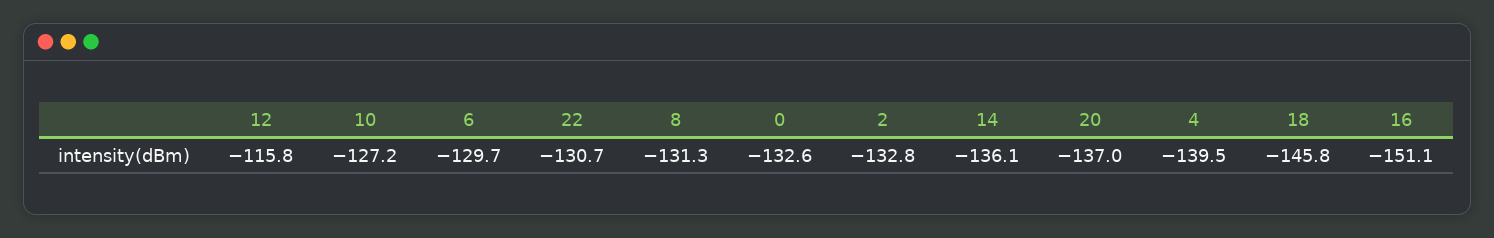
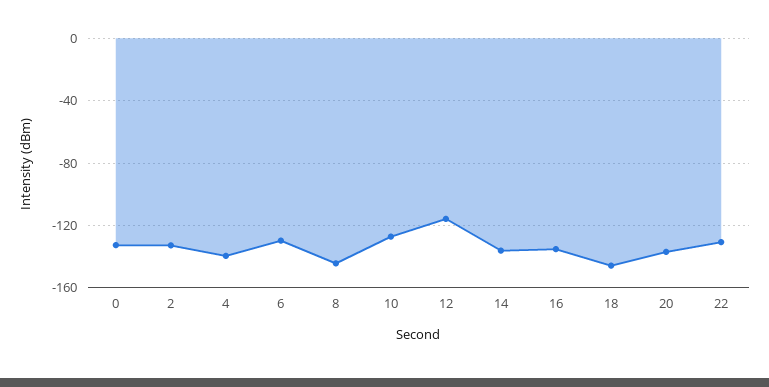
  {
    "12": -115.8,
    "10": -127.2,
    "6": -129.7,
    "22": -130.7,
-   "8": -131.3,
+   "8": -145,
    "0": -132.6,
    "2": -132.8,
    "14": -136.1,
    "20": -137,
    "4": -139.5,
    "18": -145.8,
-   "16": -151.1
+   "16": -135
  }

